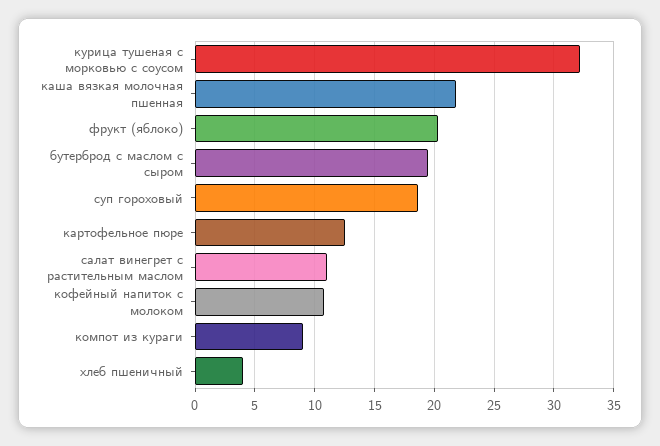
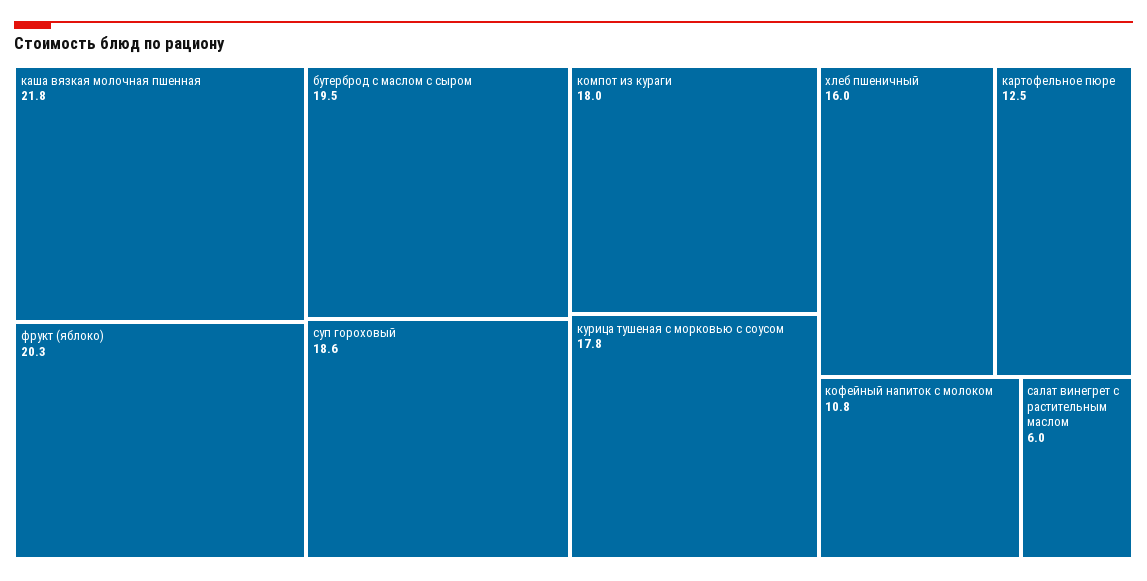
  {
-   "курица тушеная с морковью с соусом": 32,
+   "курица тушеная с морковью с соусом": 17.8,
    "каша вязкая молочная пшенная": 21.8,
    "фрукт (яблоко)": 20.3,
    "бутерброд с маслом с сыром": 19.5,
    "суп гороховый": 18.6,
    "картофельное пюре": 12.5,
-   "салат винегрет с растительным маслом": 11,
+   "салат винегрет с растительным маслом": 6,
    "кофейный напиток с молоком": 10.8,
-   "компот из кураги": 9,
+   "компот из кураги": 18,
-   "хлеб пшеничный": 4
+   "хлеб пшеничный": 16
  }

